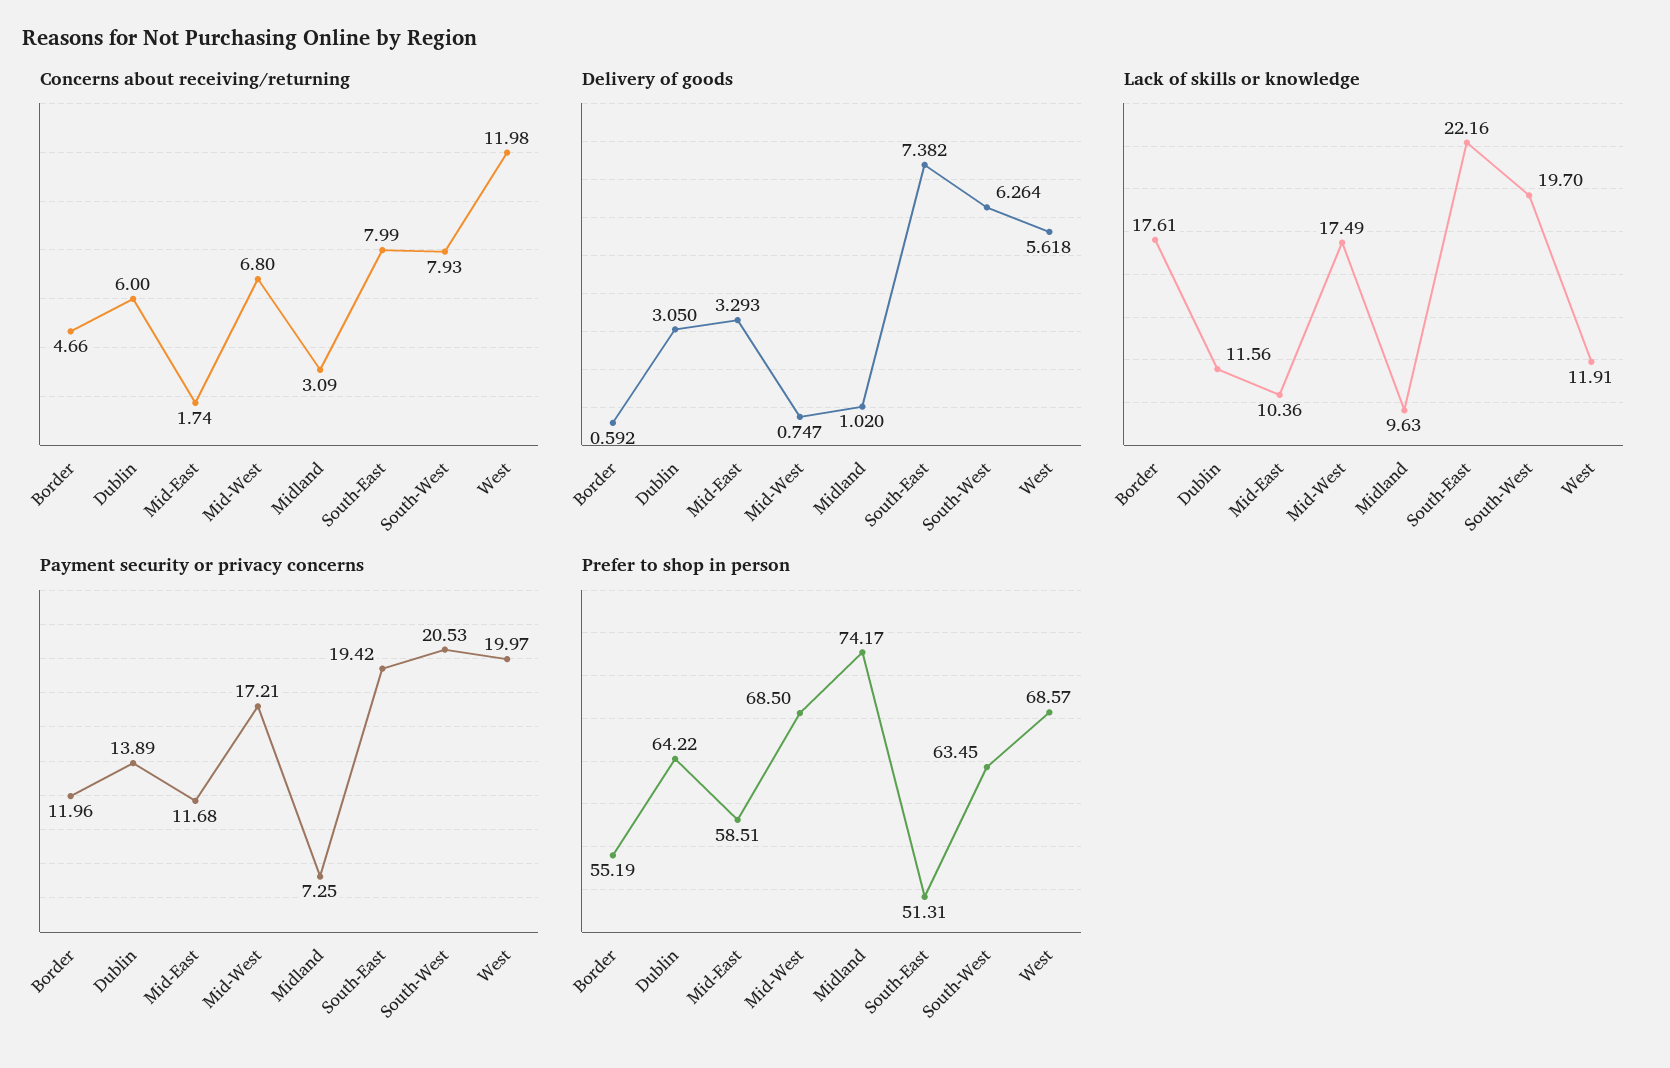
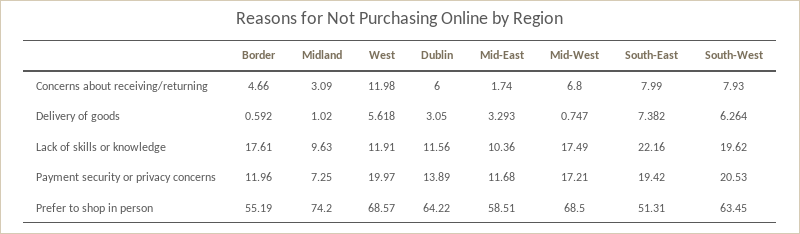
  {
    "Concerns about receiving/returning": {
      "Border": 4.66,
      "Dublin": 6,
      "Mid-East": 1.74,
      "Mid-West": 6.8,
      "Midland": 3.09,
      "South-East": 7.99,
      "South-West": 7.93,
      "West": 11.98
    },
    "Delivery of goods": {
      "Border": 0.592,
      "Dublin": 3.05,
      "Mid-East": 3.293,
      "Mid-West": 0.747,
      "Midland": 1.02,
      "South-East": 7.382,
      "South-West": 6.264,
      "West": 5.618
    },
    "Lack of skills or knowledge": {
      "Border": 17.61,
      "Dublin": 11.56,
      "Mid-East": 10.36,
      "Mid-West": 17.49,
      "Midland": 9.63,
      "South-East": 22.16,
-     "South-West": 19.7,
+     "South-West": 19.62,
      "West": 11.91
    },
    "Payment security or privacy concerns": {
      "Border": 11.96,
      "Dublin": 13.89,
      "Mid-East": 11.68,
      "Mid-West": 17.21,
      "Midland": 7.25,
      "South-East": 19.42,
      "South-West": 20.53,
      "West": 19.97
    },
    "Prefer to shop in person": {
      "Border": 55.19,
      "Dublin": 64.22,
      "Mid-East": 58.51,
      "Mid-West": 68.5,
-     "Midland": 74.17,
+     "Midland": 74.2,
      "South-East": 51.31,
      "South-West": 63.45,
      "West": 68.57
    }
  }

